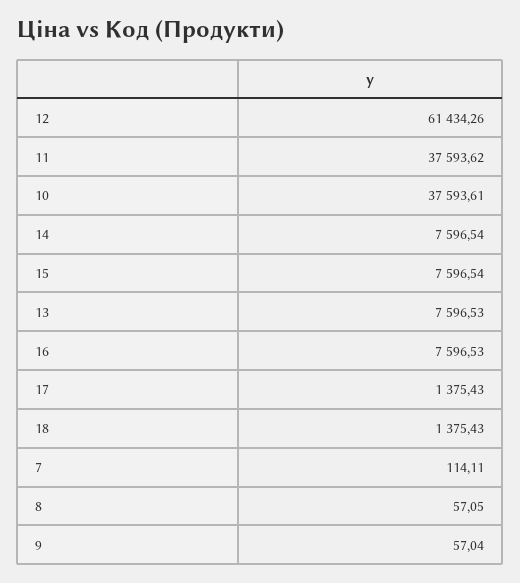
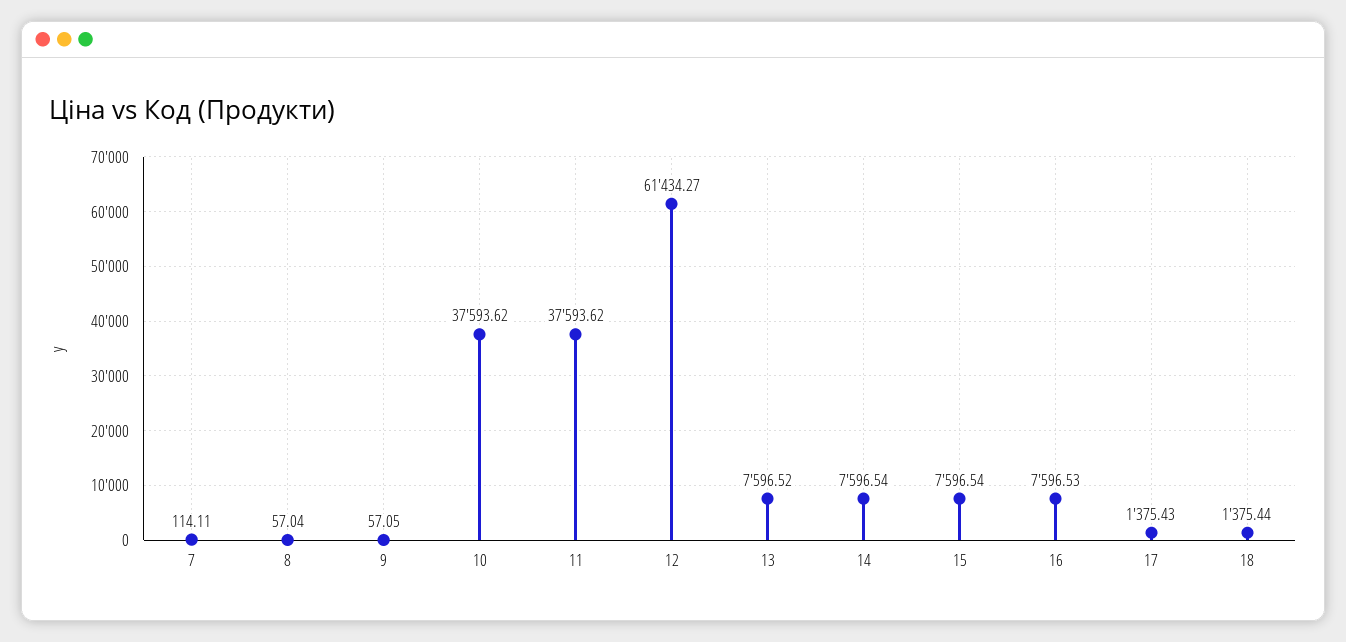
  {
-   "12": 61434.26,
+   "12": 61434.27,
    "11": 37593.62,
-   "10": 37593.61,
+   "10": 37593.62,
    "14": 7596.54,
    "15": 7596.54,
-   "13": 7596.53,
+   "13": 7596.52,
    "16": 7596.53,
    "17": 1375.43,
-   "18": 1375.43,
+   "18": 1375.44,
    "7": 114.11,
-   "8": 57.05,
+   "8": 57.04,
-   "9": 57.04
+   "9": 57.05
  }

